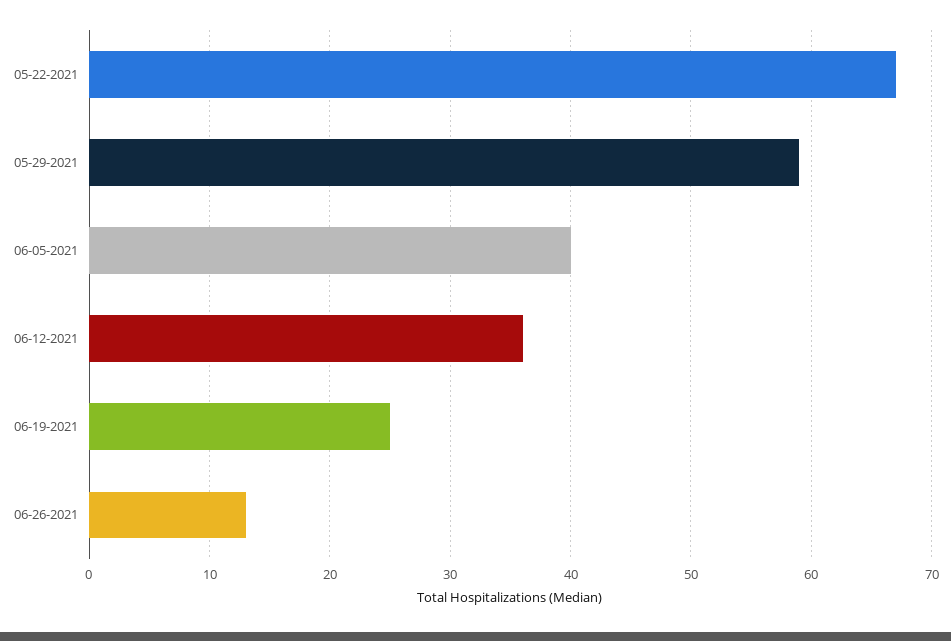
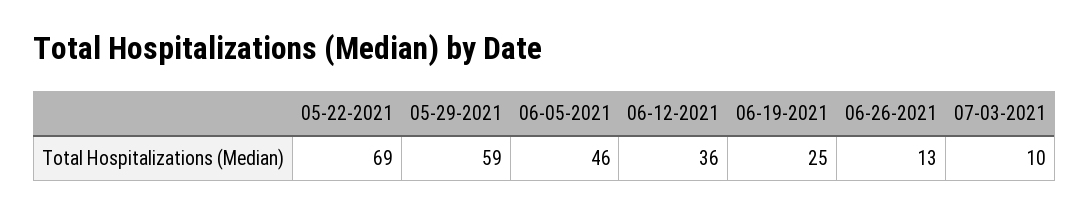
  {
-   "05-22-2021": 67,
+   "05-22-2021": 69,
    "05-29-2021": 59,
-   "06-05-2021": 40,
+   "06-05-2021": 46,
    "06-12-2021": 36,
    "06-19-2021": 25,
-   "06-26-2021": 13
+   "06-26-2021": 13,
+   "07-03-2021": 10
  }

